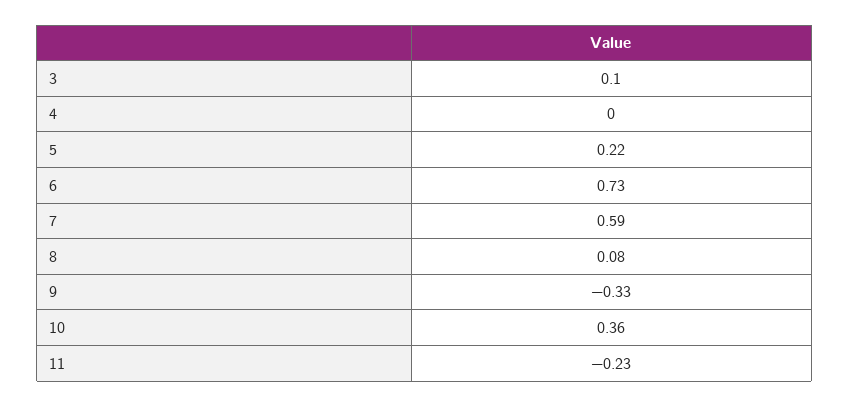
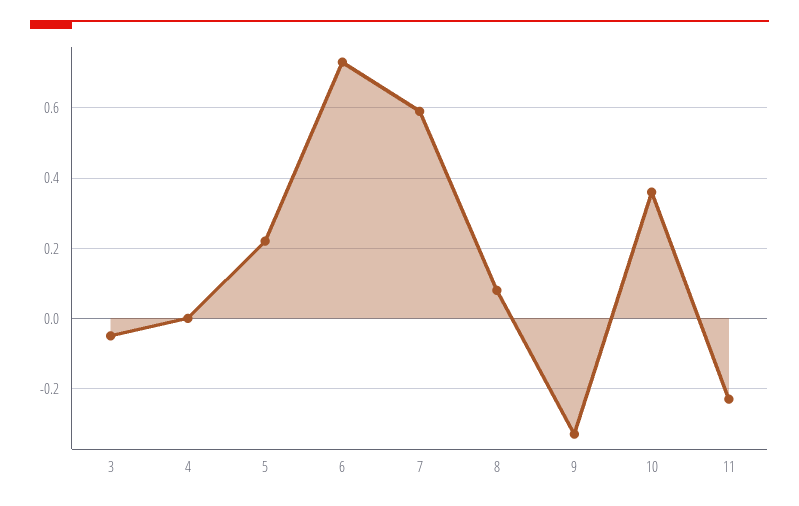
  {
-   "3": 0.1,
+   "3": -0.05,
    "4": 0,
    "5": 0.22,
    "6": 0.73,
    "7": 0.59,
    "8": 0.08,
    "9": -0.33,
    "10": 0.36,
    "11": -0.23
  }

